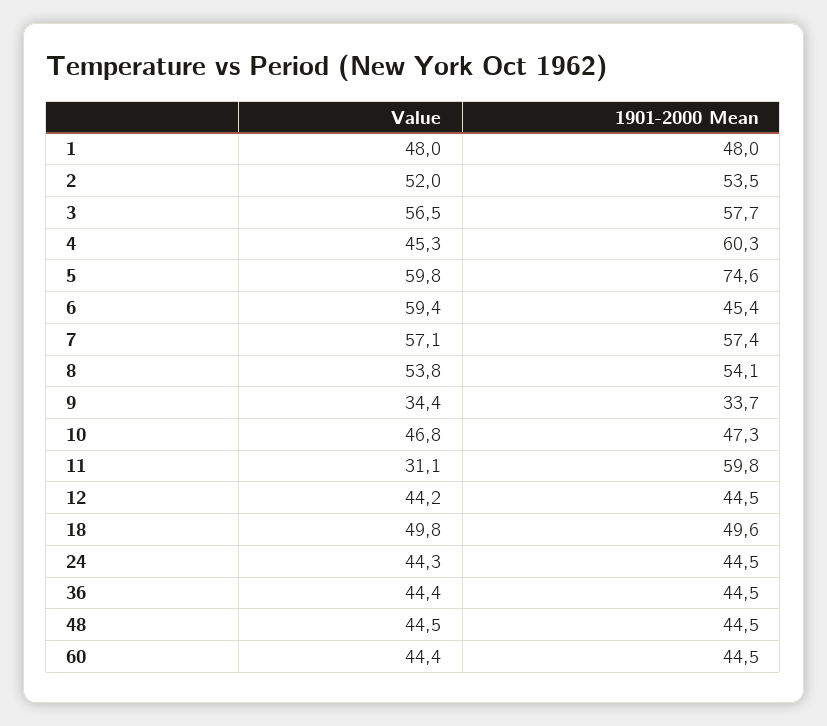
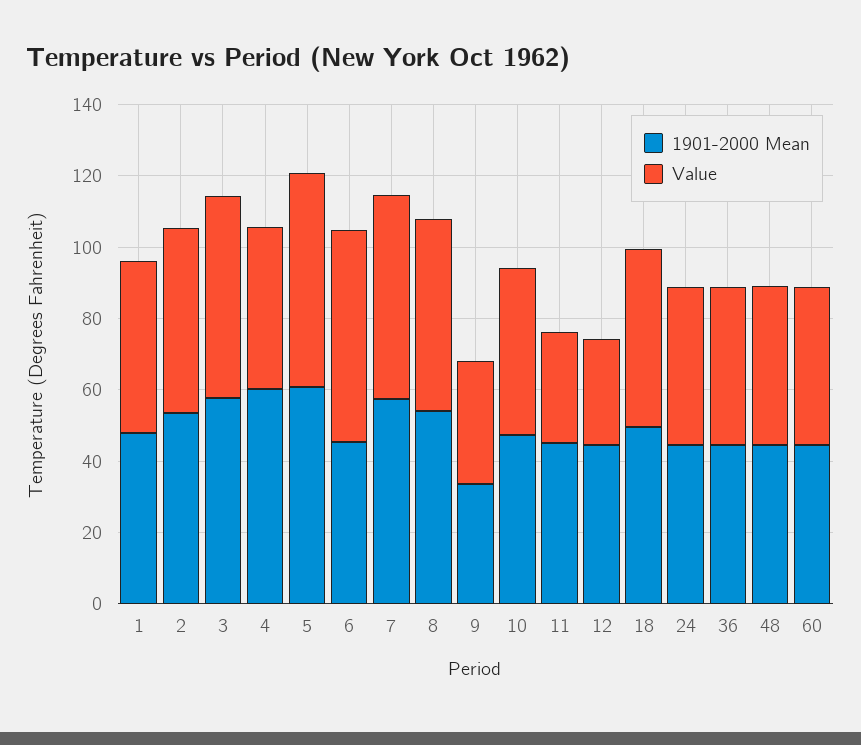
  {
    "Value": {
      "1": 48,
      "2": 52,
      "3": 56.5,
      "4": 45.3,
      "5": 59.8,
      "6": 59.4,
      "7": 57.1,
      "8": 53.8,
      "9": 34.4,
      "10": 46.8,
      "11": 31.1,
-     "12": 44.2,
+     "12": 30,
      "18": 49.8,
      "24": 44.3,
      "36": 44.4,
      "48": 44.5,
      "60": 44.4
    },
    "1901-2000 Mean": {
      "1": 48,
      "2": 53.5,
      "3": 57.7,
      "4": 60.3,
-     "5": 74.6,
+     "5": 60,
      "6": 45.4,
      "7": 57.4,
      "8": 54.1,
      "9": 33.7,
      "10": 47.3,
-     "11": 59.8,
+     "11": 45,
      "12": 44.5,
      "18": 49.6,
      "24": 44.5,
      "36": 44.5,
      "48": 44.5,
      "60": 44.5
    }
  }

